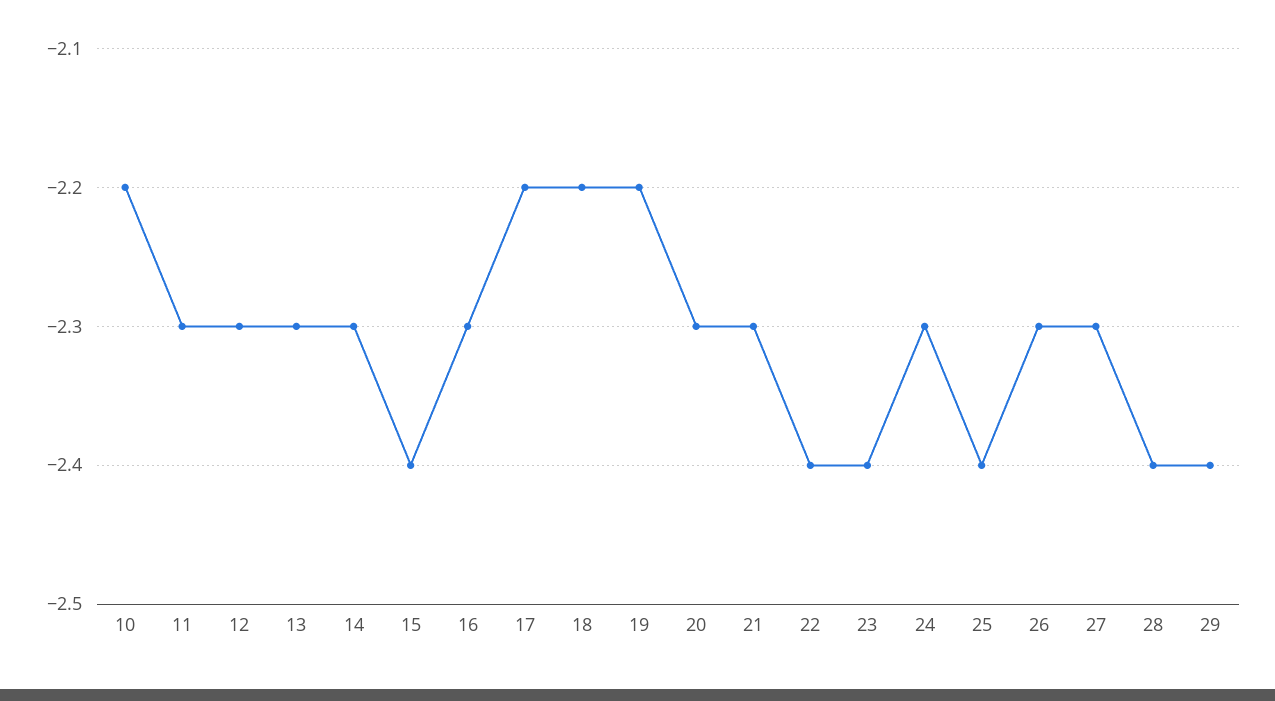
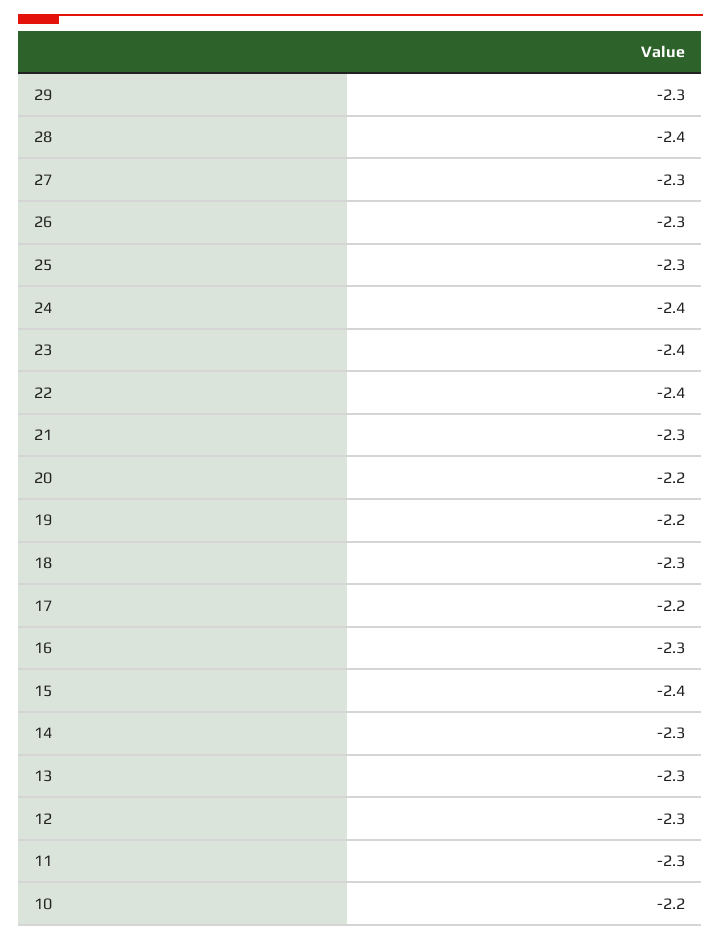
  {
    "10": -2.2,
    "11": -2.3,
    "12": -2.3,
    "13": -2.3,
    "14": -2.3,
    "15": -2.4,
    "16": -2.3,
    "17": -2.2,
-   "18": -2.2,
+   "18": -2.3,
    "19": -2.2,
-   "20": -2.3,
+   "20": -2.2,
    "21": -2.3,
    "22": -2.4,
    "23": -2.4,
-   "24": -2.3,
+   "24": -2.4,
-   "25": -2.4,
+   "25": -2.3,
    "26": -2.3,
    "27": -2.3,
    "28": -2.4,
-   "29": -2.4
+   "29": -2.3
  }

